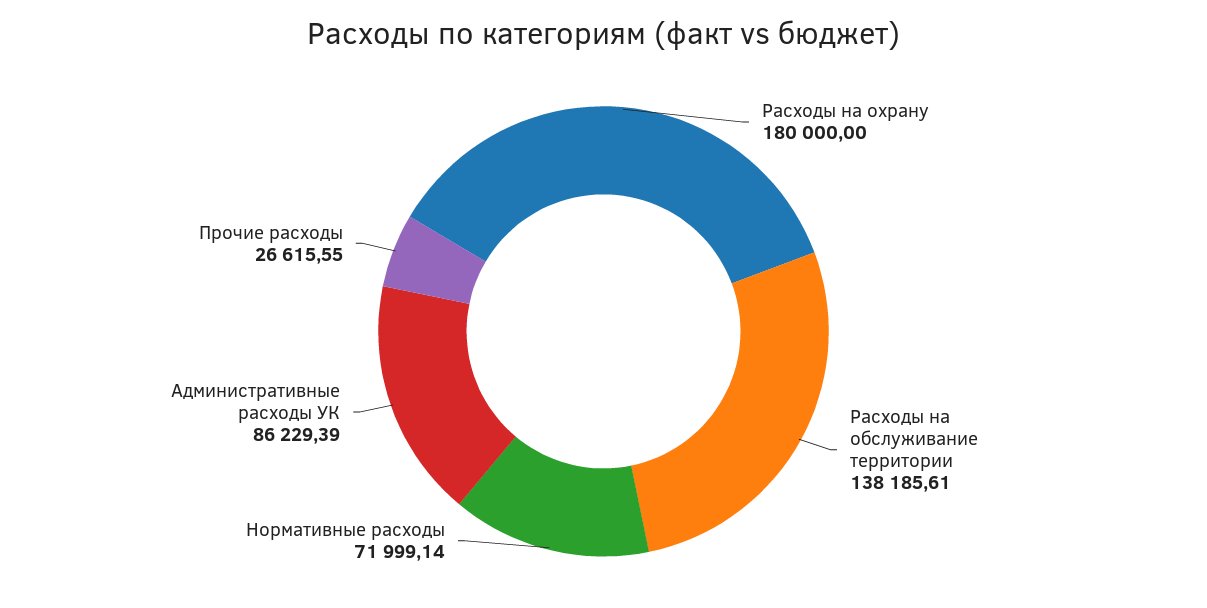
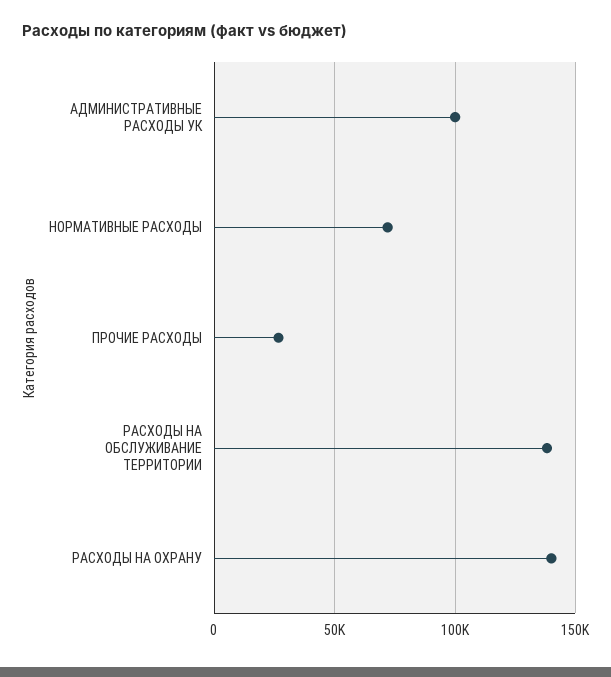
  {
-   "Расходы на охрану": 180000,
+   "Расходы на охрану": 140000,
    "Расходы на обслуживание территории": 138185.61,
    "Нормативные расходы": 71999.14,
-   "Административные расходы УК": 86229.39,
+   "Административные расходы УК": 100000,
    "Прочие расходы": 26615.55
  }

